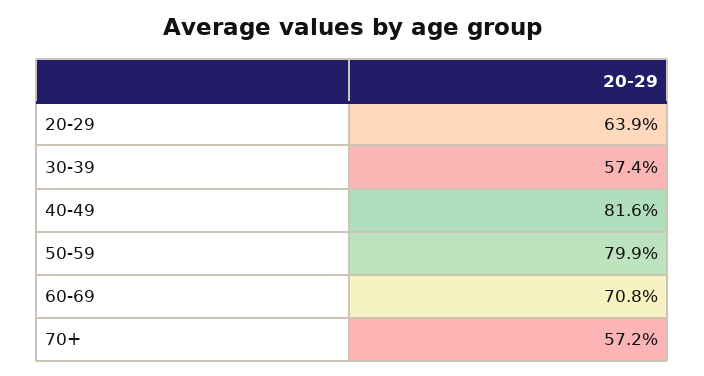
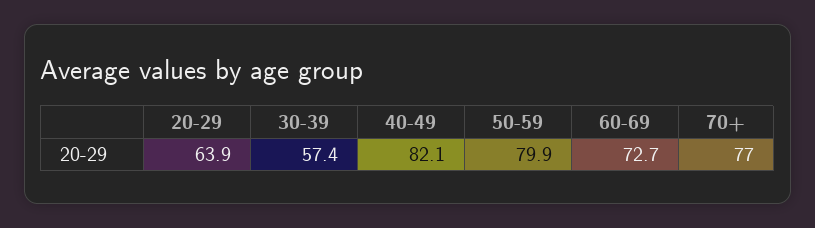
  {
    "20-29": 63.9,
    "30-39": 57.4,
-   "40-49": 81.6,
+   "40-49": 82.1,
    "50-59": 79.9,
-   "60-69": 70.8,
+   "60-69": 72.7,
-   "70+": 57.2
+   "70+": 77
  }

